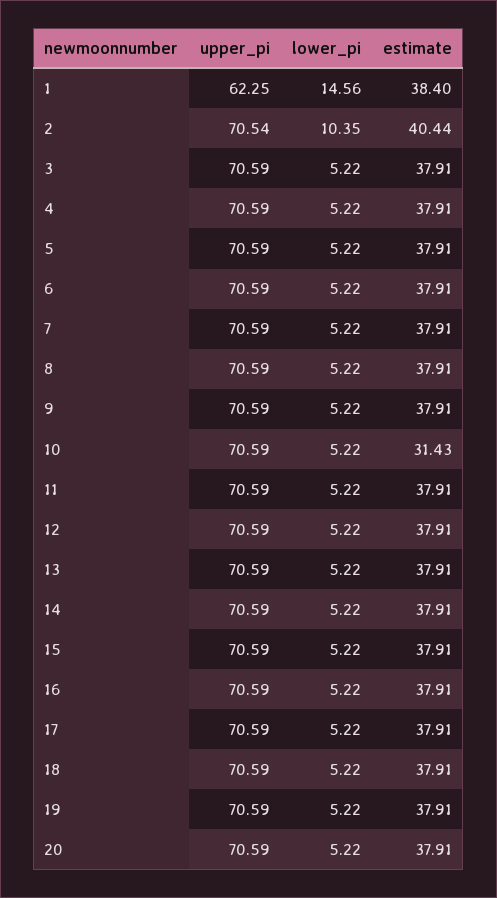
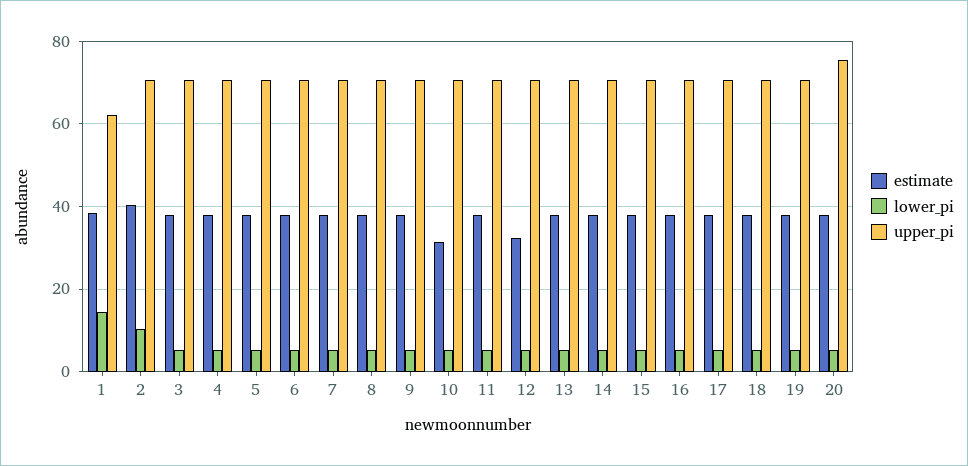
  {
    "upper_pi": {
      "1": 62.25,
      "2": 70.54,
      "3": 70.59,
      "4": 70.59,
      "5": 70.59,
      "6": 70.59,
      "7": 70.59,
      "8": 70.59,
      "9": 70.59,
      "10": 70.59,
      "11": 70.59,
      "12": 70.59,
      "13": 70.59,
      "14": 70.59,
      "15": 70.59,
      "16": 70.59,
      "17": 70.59,
      "18": 70.59,
      "19": 70.59,
-     "20": 70.59
+     "20": 76
    },
    "lower_pi": {
      "1": 14.56,
      "2": 10.35,
      "3": 5.22,
      "4": 5.22,
      "5": 5.22,
      "6": 5.22,
      "7": 5.22,
      "8": 5.22,
      "9": 5.22,
      "10": 5.22,
      "11": 5.22,
      "12": 5.22,
      "13": 5.22,
      "14": 5.22,
      "15": 5.22,
      "16": 5.22,
      "17": 5.22,
      "18": 5.22,
      "19": 5.22,
      "20": 5.22
    },
    "estimate": {
      "1": 38.4,
      "2": 40.44,
      "3": 37.91,
      "4": 37.91,
      "5": 37.91,
      "6": 37.91,
      "7": 37.91,
      "8": 37.91,
      "9": 37.91,
      "10": 31.43,
      "11": 37.91,
-     "12": 37.91,
+     "12": 32,
      "13": 37.91,
      "14": 37.91,
      "15": 37.91,
      "16": 37.91,
      "17": 37.91,
      "18": 37.91,
      "19": 37.91,
      "20": 37.91
    }
  }

